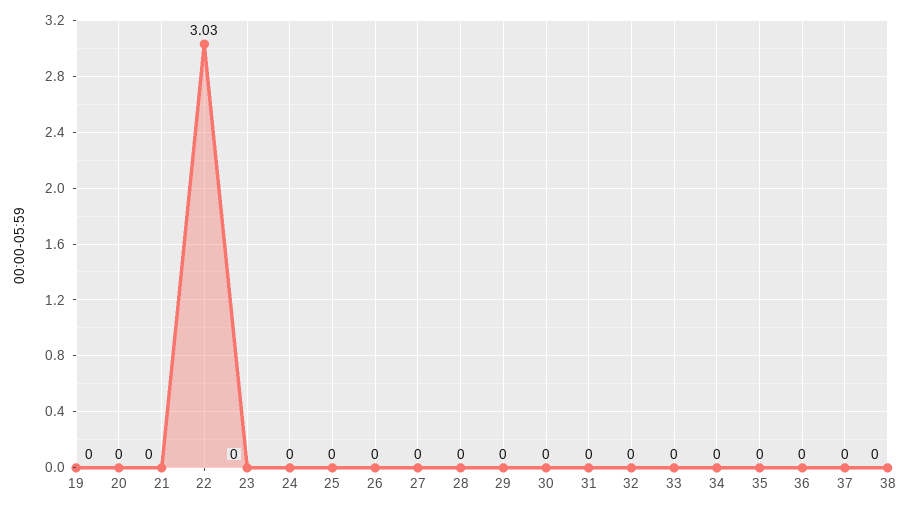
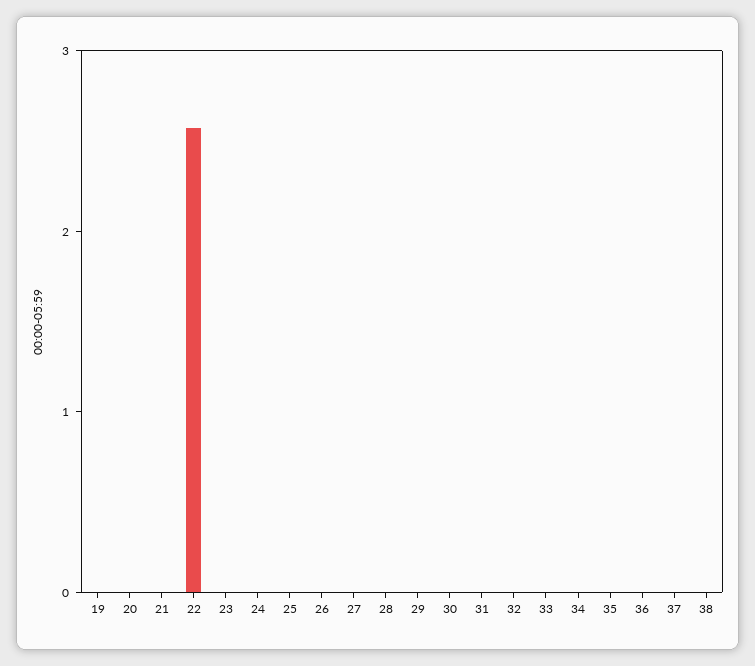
  {
    "19": 0,
    "20": 0,
    "21": 0,
-   "22": 3.03,
+   "22": 2.6,
    "23": 0,
    "24": 0,
    "25": 0,
    "26": 0,
    "27": 0,
    "28": 0,
    "29": 0,
    "30": 0,
    "31": 0,
    "32": 0,
    "33": 0,
    "34": 0,
    "35": 0,
    "36": 0,
    "37": 0,
    "38": 0
  }

